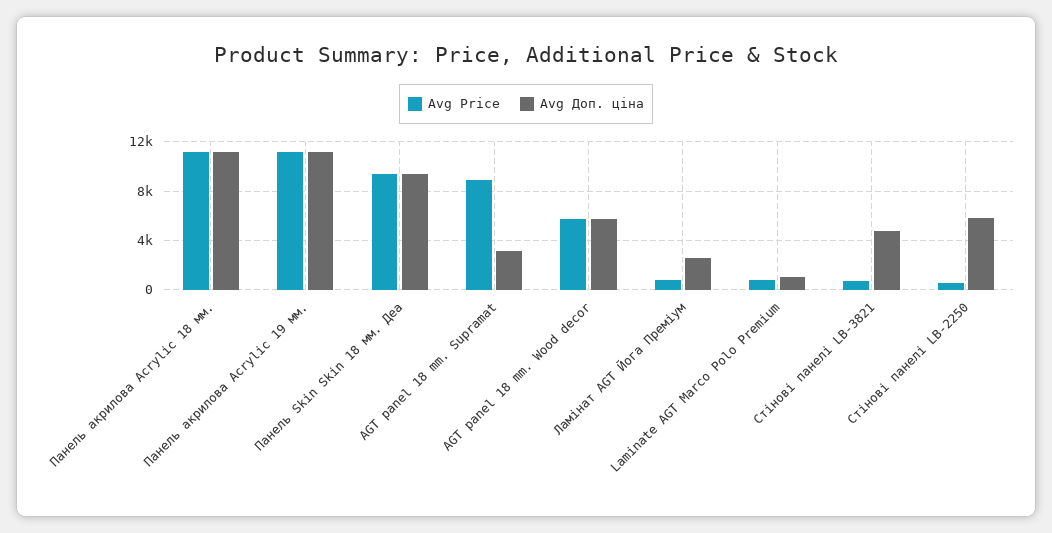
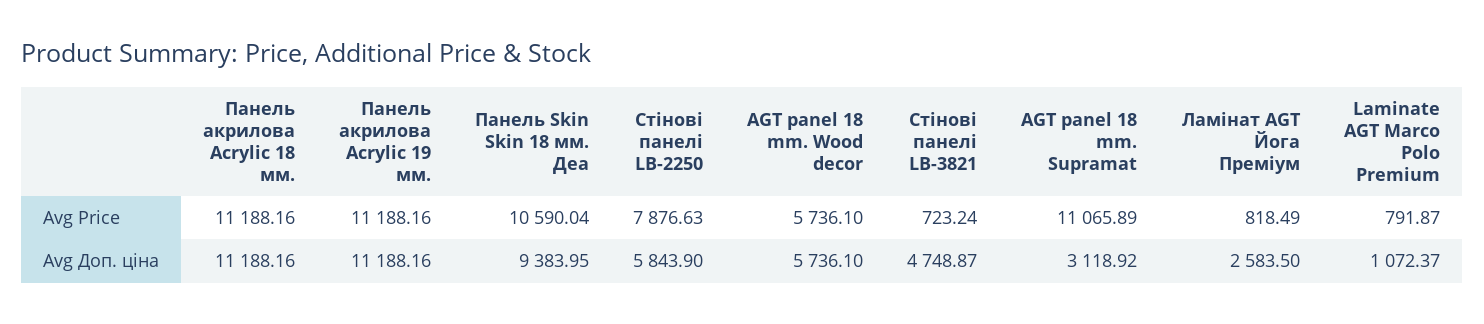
  {
    "Avg Price": {
      "Панель акрилова Acrylic 18 мм.": 11188.16,
      "Панель акрилова Acrylic 19 мм.": 11188.16,
-     "Панель Skin Skin 18 мм. Деа": 9500,
+     "Панель Skin Skin 18 мм. Деа": 10590.04,
-     "AGT panel 18 mm. Supramat": 9000,
+     "AGT panel 18 mm. Supramat": 11065.89,
      "AGT panel 18 mm. Wood decor": 5736.1,
      "Ламінат AGT Йога Преміум": 818.49,
      "Laminate AGT Marco Polo Premium": 791.87,
      "Стінові панелі LB-3821": 723.24,
-     "Стінові панелі LB-2250": 500
+     "Стінові панелі LB-2250": 7876.63
    },
    "Avg Доп. ціна": {
      "Панель акрилова Acrylic 18 мм.": 11188.16,
      "Панель акрилова Acrylic 19 мм.": 11188.16,
      "Панель Skin Skin 18 мм. Деа": 9383.95,
      "AGT panel 18 mm. Supramat": 3118.92,
      "AGT panel 18 mm. Wood decor": 5736.1,
      "Ламінат AGT Йога Преміум": 2583.5,
      "Laminate AGT Marco Polo Premium": 1072.37,
      "Стінові панелі LB-3821": 4748.87,
      "Стінові панелі LB-2250": 5843.9
    }
  }

